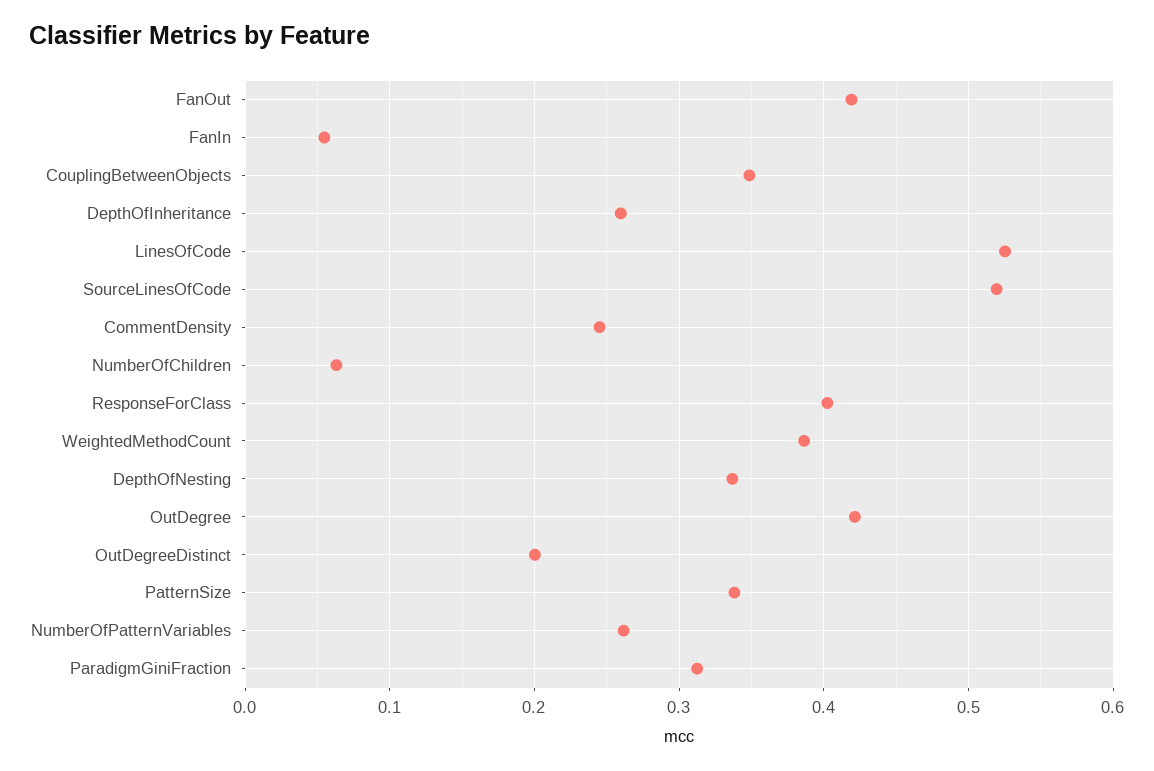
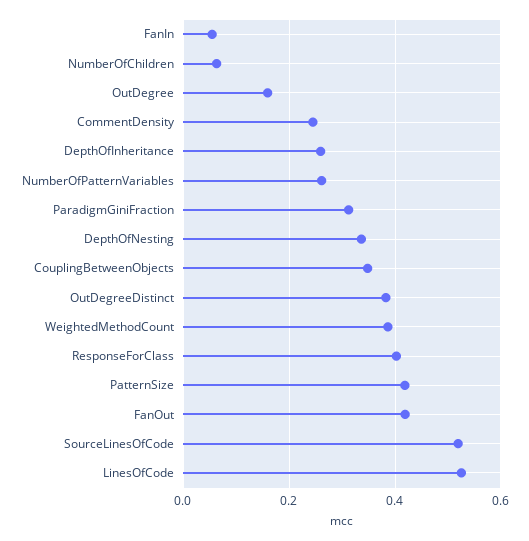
  {
    "FanOut": 0.42,
    "FanIn": 0.05,
    "CouplingBetweenObjects": 0.35,
    "DepthOfInheritance": 0.26,
    "LinesOfCode": 0.53,
    "SourceLinesOfCode": 0.52,
    "CommentDensity": 0.25,
    "NumberOfChildren": 0.06,
    "ResponseForClass": 0.4,
    "WeightedMethodCount": 0.39,
    "DepthOfNesting": 0.34,
-   "OutDegree": 0.42,
+   "OutDegree": 0.16,
-   "OutDegreeDistinct": 0.2,
+   "OutDegreeDistinct": 0.38,
-   "PatternSize": 0.34,
+   "PatternSize": 0.42,
    "NumberOfPatternVariables": 0.26,
    "ParadigmGiniFraction": 0.31
  }

